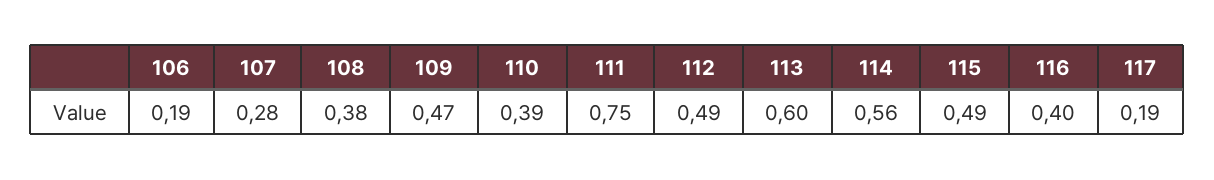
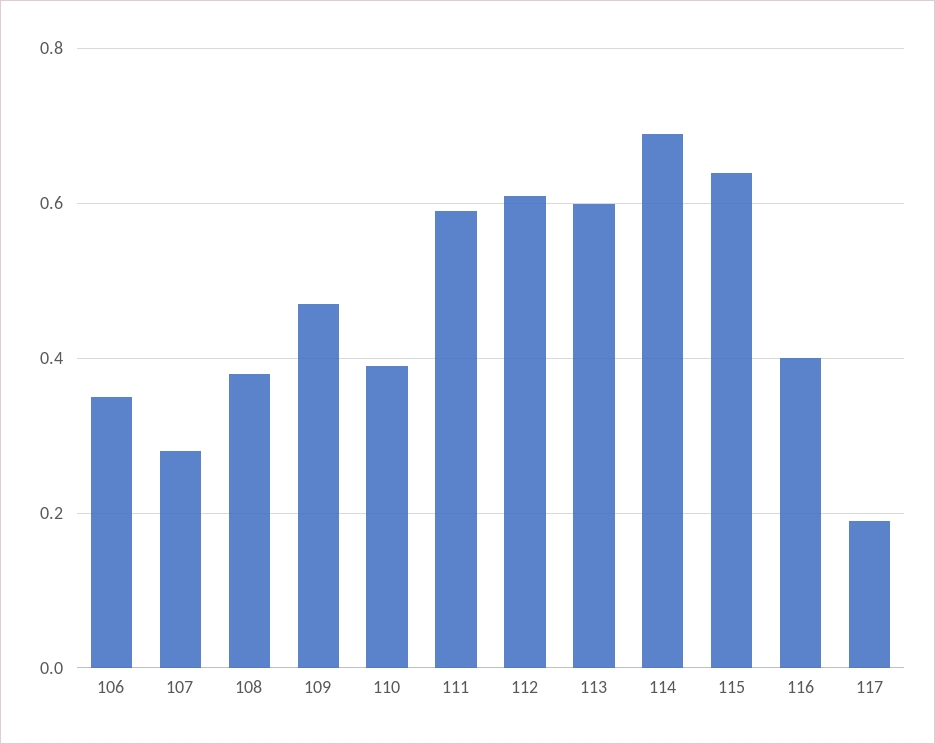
  {
-   "106": 0.19,
+   "106": 0.35,
    "107": 0.28,
    "108": 0.38,
    "109": 0.47,
    "110": 0.39,
-   "111": 0.75,
+   "111": 0.6,
-   "112": 0.49,
+   "112": 0.6,
    "113": 0.6,
-   "114": 0.56,
+   "114": 0.7,
-   "115": 0.49,
+   "115": 0.65,
    "116": 0.4,
    "117": 0.19
  }

